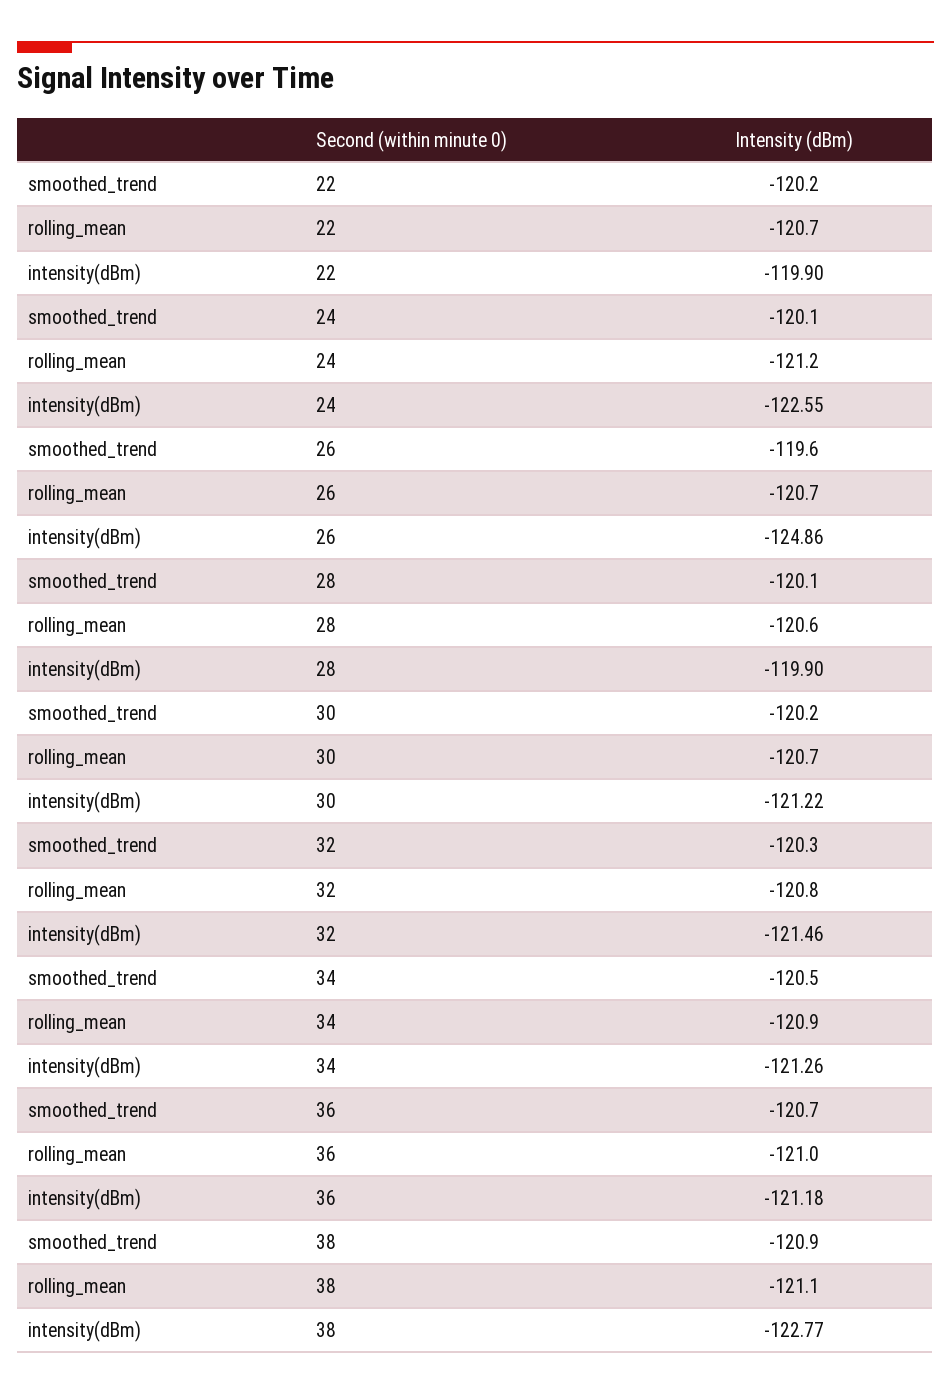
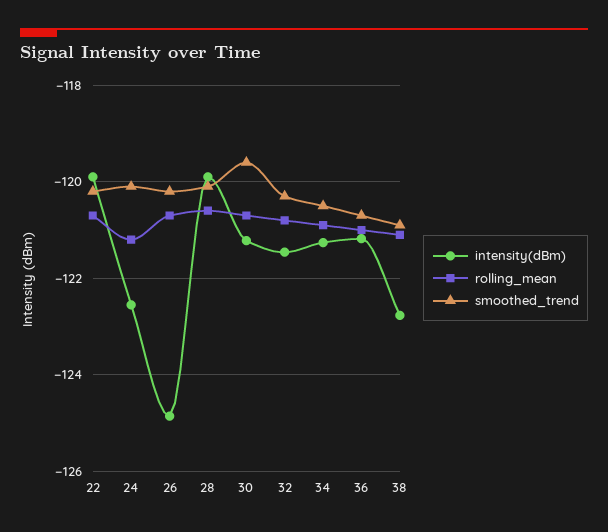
  {
    "smoothed_trend": {
      "22": -120.2,
      "24": -120.1,
-     "26": -119.6,
+     "26": -120.2,
      "28": -120.1,
-     "30": -120.2,
+     "30": -119.6,
      "32": -120.3,
      "34": -120.5,
      "36": -120.7,
      "38": -120.9
    },
    "rolling_mean": {
      "22": -120.7,
      "24": -121.2,
      "26": -120.7,
      "28": -120.6,
      "30": -120.7,
      "32": -120.8,
      "34": -120.9,
      "36": -121,
      "38": -121.1
    },
    "intensity(dBm)": {
      "22": -119.9,
      "24": -122.55,
      "26": -124.86,
      "28": -119.9,
      "30": -121.22,
      "32": -121.46,
      "34": -121.26,
      "36": -121.18,
      "38": -122.77
    }
  }

